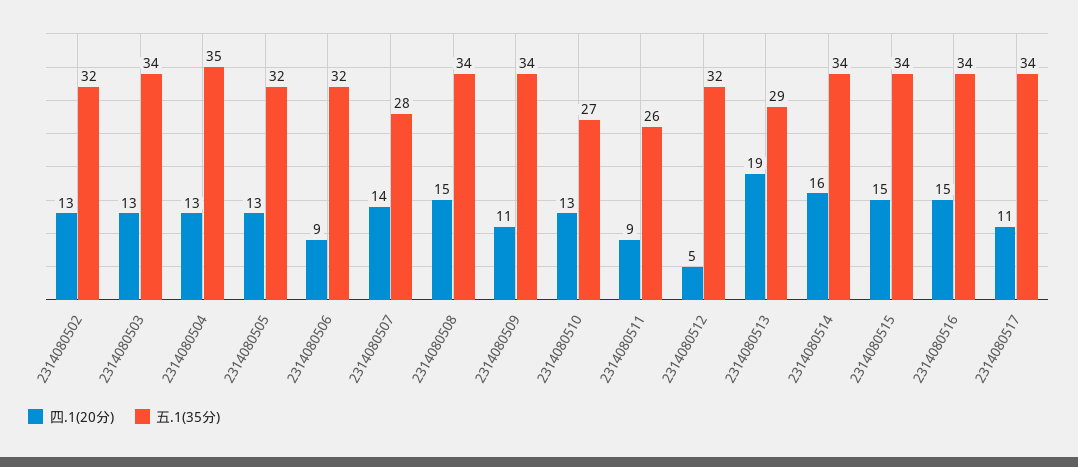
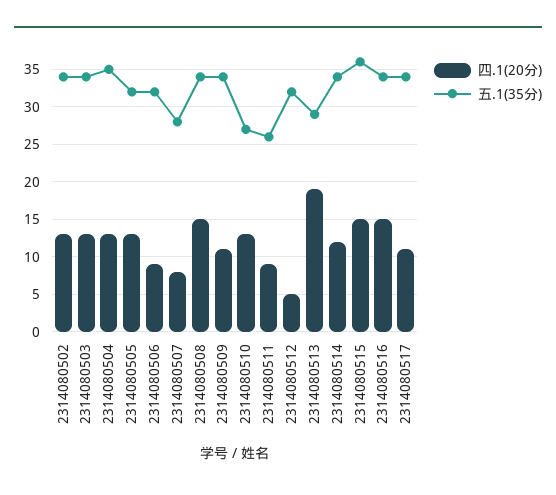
  {
    "四.1(20分)": {
      "2314080502": 13,
      "2314080503": 13,
      "2314080504": 13,
      "2314080505": 13,
      "2314080506": 9,
-     "2314080507": 14,
+     "2314080507": 8,
      "2314080508": 15,
      "2314080509": 11,
      "2314080510": 13,
      "2314080511": 9,
      "2314080512": 5,
      "2314080513": 19,
-     "2314080514": 16,
+     "2314080514": 12,
      "2314080515": 15,
      "2314080516": 15,
      "2314080517": 11
    },
    "五.1(35分)": {
-     "2314080502": 32,
+     "2314080502": 34,
      "2314080503": 34,
      "2314080504": 35,
      "2314080505": 32,
      "2314080506": 32,
      "2314080507": 28,
      "2314080508": 34,
      "2314080509": 34,
      "2314080510": 27,
      "2314080511": 26,
      "2314080512": 32,
      "2314080513": 29,
      "2314080514": 34,
-     "2314080515": 34,
+     "2314080515": 36,
      "2314080516": 34,
      "2314080517": 34
    }
  }

